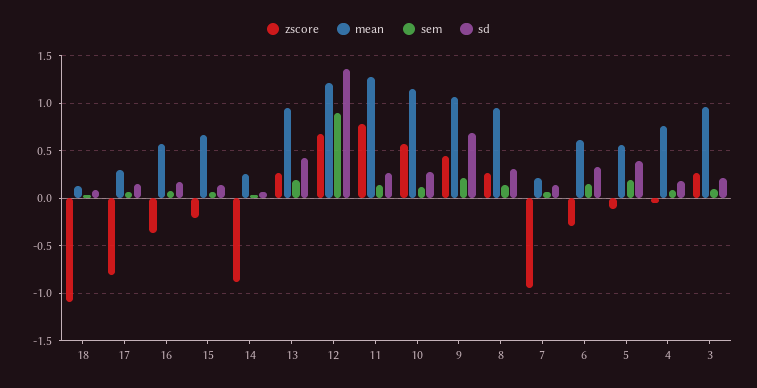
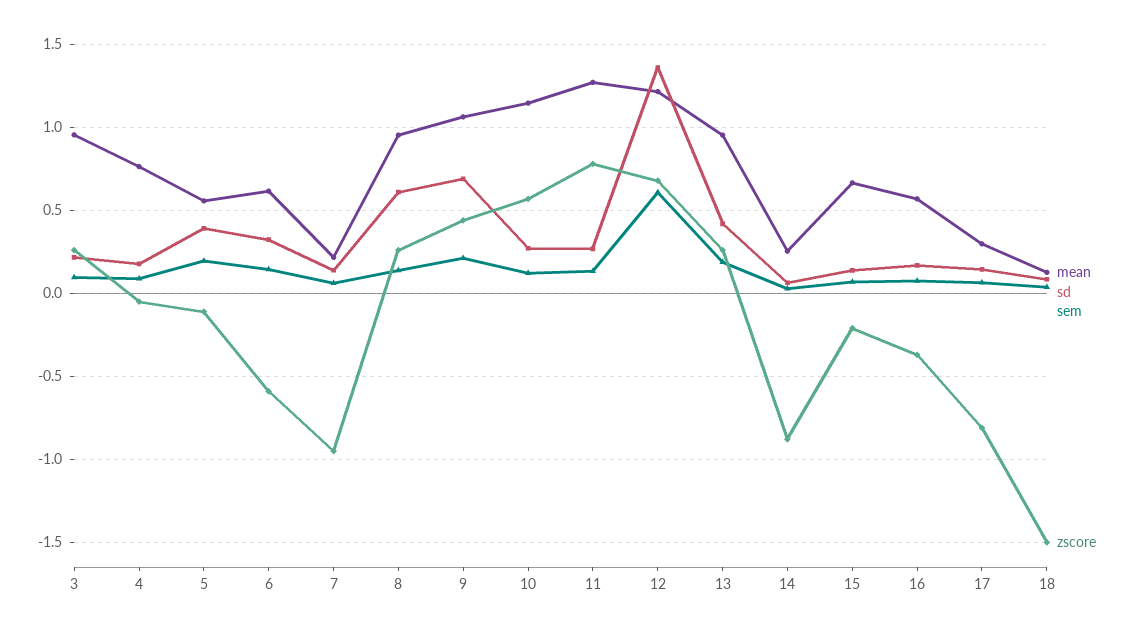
  {
    "zscore": {
-     "18": -1.1,
+     "18": -1.5,
      "17": -0.8,
      "16": -0.35,
      "15": -0.2,
      "14": -0.9,
      "13": 0.25,
      "12": 0.7,
      "11": 0.8,
      "10": 0.55,
      "9": 0.45,
      "8": 0.25,
      "7": -0.95,
-     "6": -0.3,
+     "6": -0.6,
      "5": -0.1,
      "4": -0.05,
      "3": 0.25
    },
    "mean": {
      "18": 0.15,
      "17": 0.3,
      "16": 0.55,
      "15": 0.65,
      "14": 0.25,
      "13": 0.95,
      "12": 1.2,
      "11": 1.25,
      "10": 1.15,
      "9": 1.05,
      "8": 0.95,
      "7": 0.2,
      "6": 0.6,
      "5": 0.55,
      "4": 0.75,
      "3": 0.95
    },
    "sem": {
      "18": 0.05,
      "17": 0.05,
      "16": 0.1,
      "15": 0.05,
      "14": 0.05,
      "13": 0.2,
-     "12": 0.9,
+     "12": 0.6,
      "11": 0.15,
      "10": 0.1,
      "9": 0.2,
      "8": 0.15,
      "7": 0.05,
      "6": 0.15,
      "5": 0.2,
      "4": 0.1,
      "3": 0.1
    },
    "sd": {
      "18": 0.1,
      "17": 0.15,
      "16": 0.15,
      "15": 0.15,
      "14": 0.05,
      "13": 0.4,
      "12": 1.35,
      "11": 0.25,
      "10": 0.25,
      "9": 0.7,
-     "8": 0.3,
+     "8": 0.6,
      "7": 0.15,
      "6": 0.3,
      "5": 0.4,
      "4": 0.2,
      "3": 0.2
    }
  }

